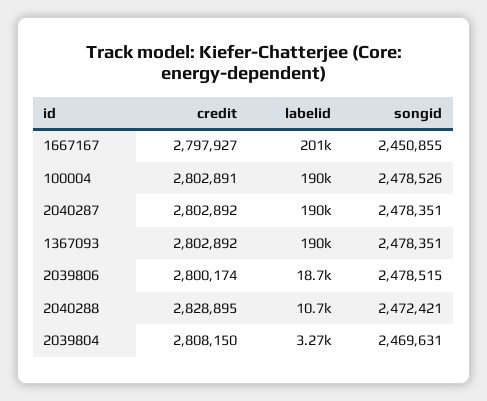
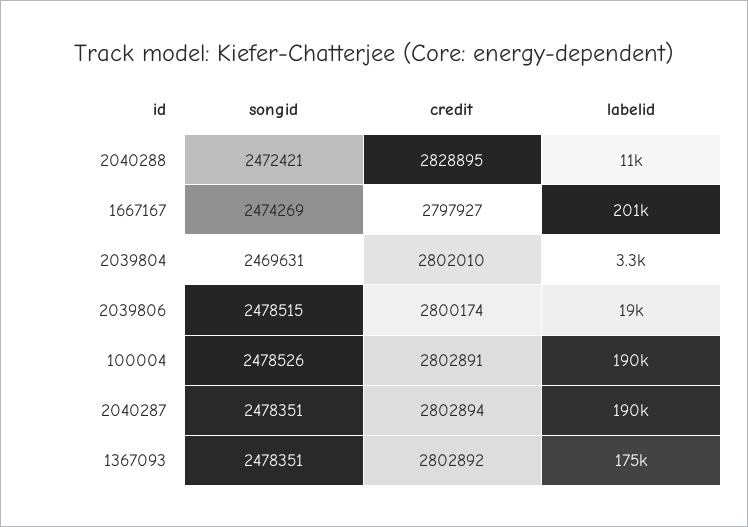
  {
    "credit": {
      "1667167": 2797927,
      "100004": 2802891,
-     "2040287": 2802892,
+     "2040287": 2802894,
      "1367093": 2802892,
      "2039806": 2800174,
      "2040288": 2828895,
-     "2039804": 2808150
+     "2039804": 2802010
    },
    "labelid": {
      "1667167": 201000,
      "100004": 190000,
      "2040287": 190000,
-     "1367093": 190000,
+     "1367093": 175000,
      "2039806": 18700,
      "2040288": 10700,
      "2039804": 3270
    },
    "songid": {
-     "1667167": 2450855,
+     "1667167": 2474269,
      "100004": 2478526,
      "2040287": 2478351,
      "1367093": 2478351,
      "2039806": 2478515,
      "2040288": 2472421,
      "2039804": 2469631
    }
  }

